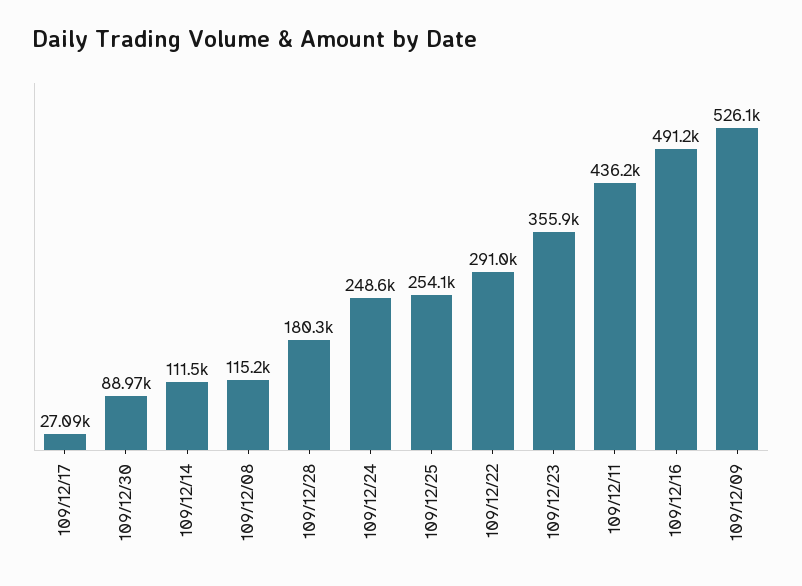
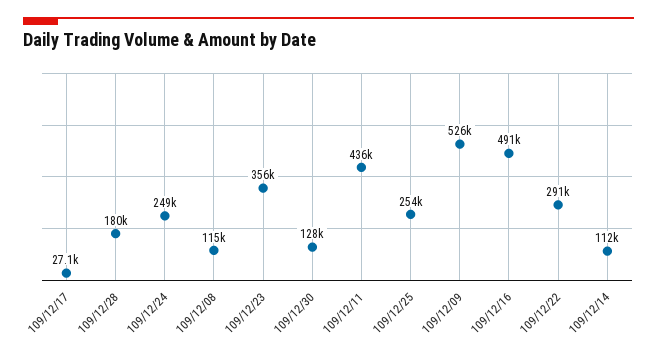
  {
    "109/12/17": 27090,
-   "109/12/30": 88970,
+   "109/12/30": 128000,
    "109/12/14": 111500,
    "109/12/08": 115200,
    "109/12/28": 180300,
    "109/12/24": 248600,
    "109/12/25": 254100,
    "109/12/22": 291000,
    "109/12/23": 355900,
    "109/12/11": 436200,
    "109/12/16": 491200,
    "109/12/09": 526100
  }

